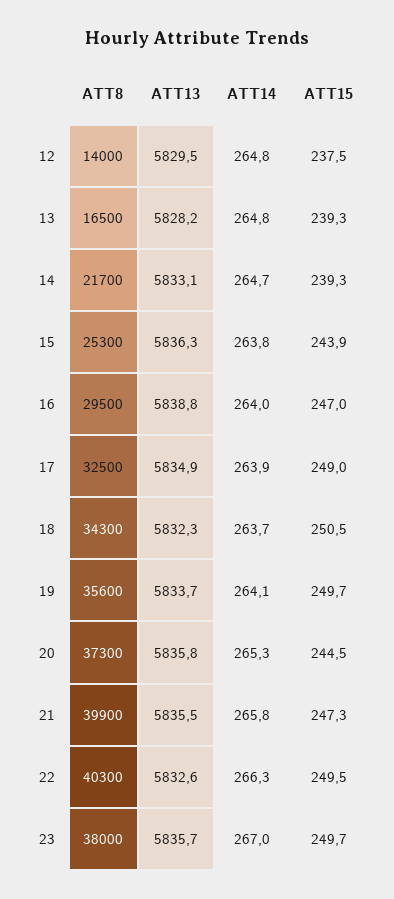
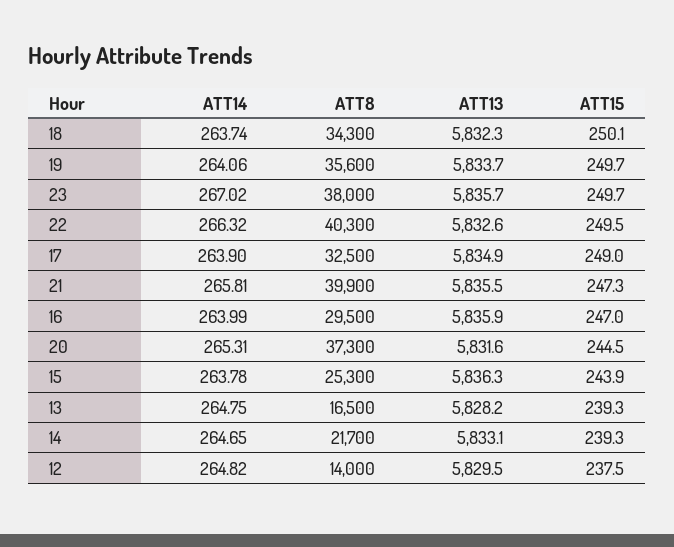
  {
    "ATT8": {
      "12": 14000,
      "13": 16500,
      "14": 21700,
      "15": 25300,
      "16": 29500,
      "17": 32500,
      "18": 34300,
      "19": 35600,
      "20": 37300,
      "21": 39900,
      "22": 40300,
      "23": 38000
    },
    "ATT13": {
      "12": 5829.5,
      "13": 5828.2,
      "14": 5833.1,
      "15": 5836.3,
-     "16": 5838.8,
+     "16": 5835.9,
      "17": 5834.9,
      "18": 5832.3,
      "19": 5833.7,
-     "20": 5835.8,
+     "20": 5831.6,
      "21": 5835.5,
      "22": 5832.6,
      "23": 5835.7
    },
    "ATT14": {
      "12": 264.82,
      "13": 264.75,
      "14": 264.65,
      "15": 263.78,
      "16": 263.99,
      "17": 263.9,
      "18": 263.74,
      "19": 264.06,
      "20": 265.31,
      "21": 265.81,
      "22": 266.32,
      "23": 267.02
    },
    "ATT15": {
      "12": 237.5,
      "13": 239.3,
      "14": 239.3,
      "15": 243.9,
      "16": 247,
      "17": 249,
-     "18": 250.5,
+     "18": 250.1,
      "19": 249.7,
      "20": 244.5,
      "21": 247.3,
      "22": 249.5,
      "23": 249.7
    }
  }

